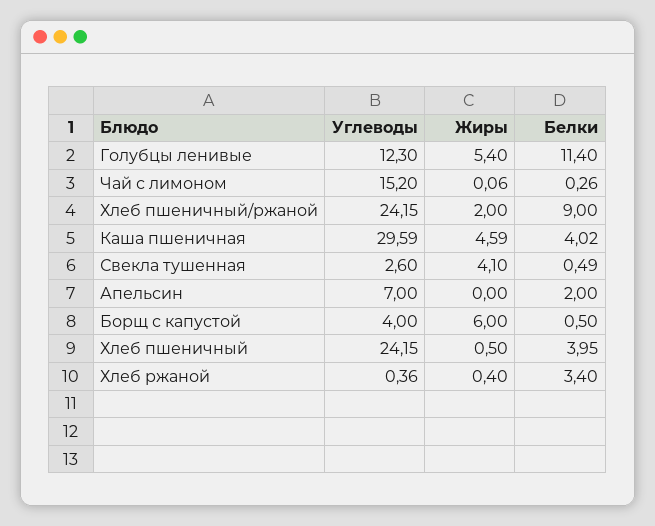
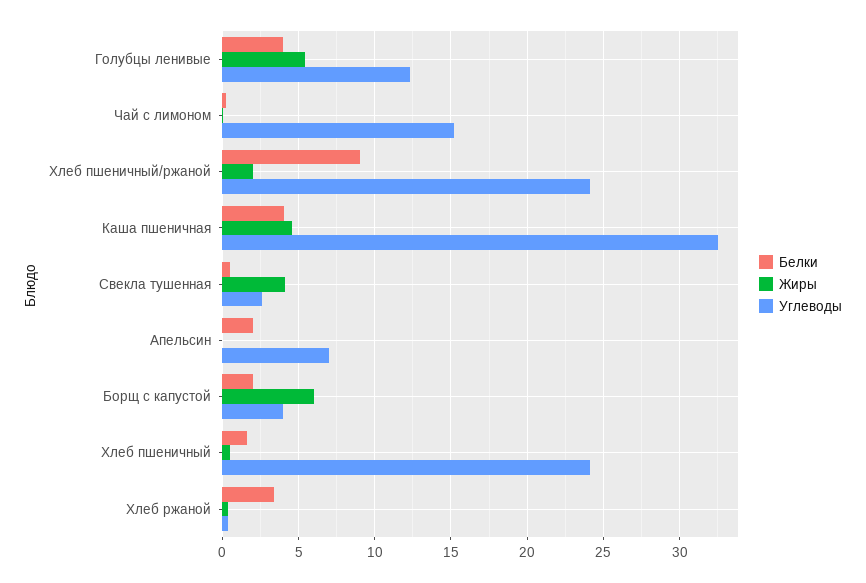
  {
    "Углеводы": {
      "Голубцы ленивые": 12.3,
      "Чай с лимоном": 15.2,
      "Хлеб пшеничный/ржаной": 24.15,
-     "Каша пшеничная": 29.59,
+     "Каша пшеничная": 32.5,
      "Свекла тушенная": 2.6,
      "Апельсин": 7,
      "Борщ с капустой": 4,
      "Хлеб пшеничный": 24.15,
      "Хлеб ржаной": 0.36
    },
    "Жиры": {
      "Голубцы ленивые": 5.4,
      "Чай с лимоном": 0.06,
      "Хлеб пшеничный/ржаной": 2,
      "Каша пшеничная": 4.59,
      "Свекла тушенная": 4.1,
      "Апельсин": 0,
      "Борщ с капустой": 6,
      "Хлеб пшеничный": 0.5,
      "Хлеб ржаной": 0.4
    },
    "Белки": {
-     "Голубцы ленивые": 11.4,
+     "Голубцы ленивые": 4,
      "Чай с лимоном": 0.26,
      "Хлеб пшеничный/ржаной": 9,
      "Каша пшеничная": 4.02,
      "Свекла тушенная": 0.49,
      "Апельсин": 2,
-     "Борщ с капустой": 0.5,
+     "Борщ с капустой": 2,
-     "Хлеб пшеничный": 3.95,
+     "Хлеб пшеничный": 1.5,
      "Хлеб ржаной": 3.4
    }
  }

